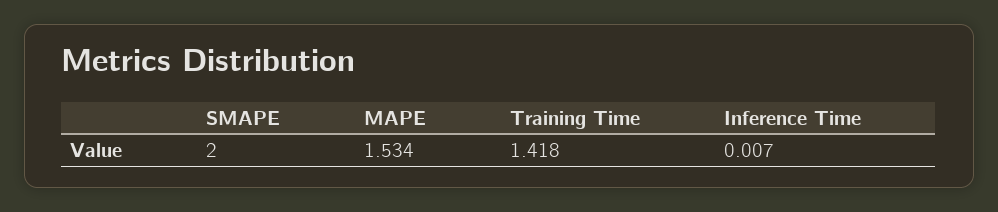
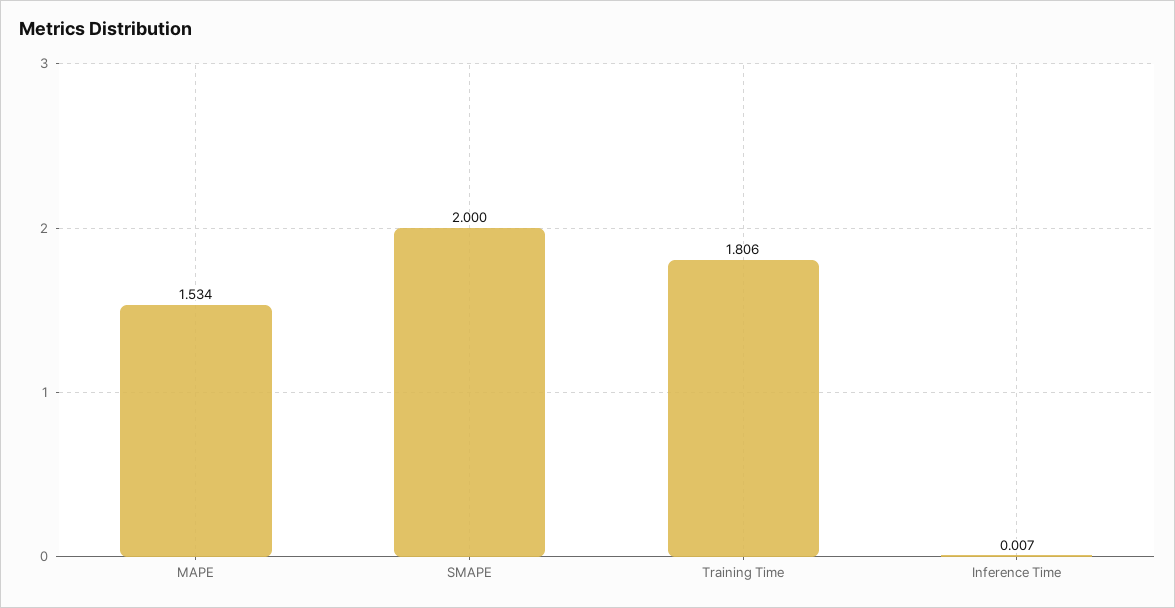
  {
    "SMAPE": 2,
    "MAPE": 1.534,
-   "Training Time": 1.418,
+   "Training Time": 1.806,
    "Inference Time": 0.007
  }

